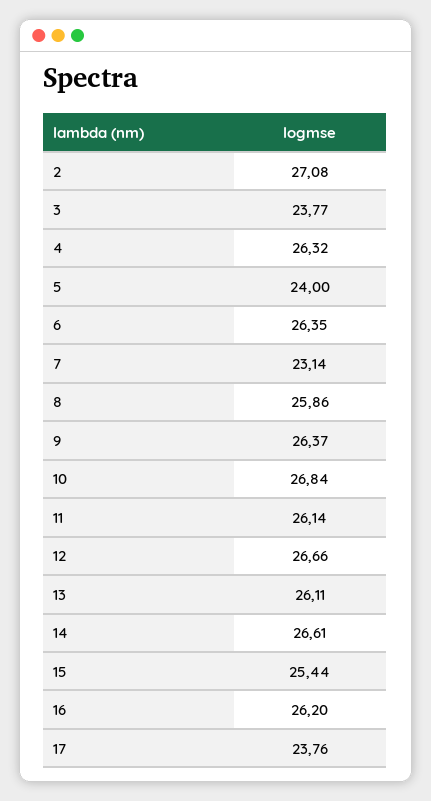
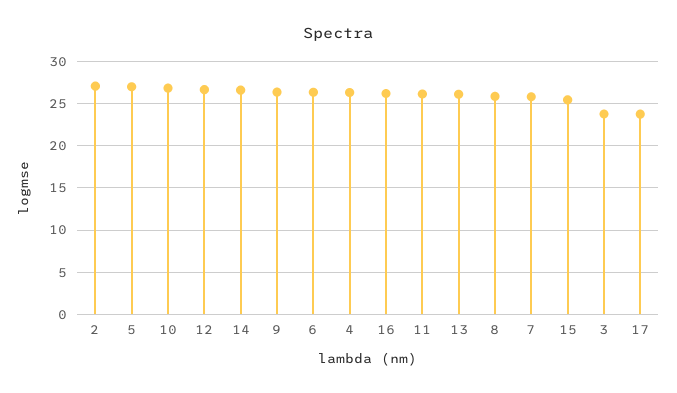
  {
    "2": 27.08,
    "3": 23.77,
    "4": 26.32,
-   "5": 24,
+   "5": 27,
    "6": 26.35,
-   "7": 23.14,
+   "7": 26,
    "8": 25.86,
    "9": 26.37,
    "10": 26.84,
    "11": 26.14,
    "12": 26.66,
    "13": 26.11,
    "14": 26.61,
    "15": 25.44,
    "16": 26.2,
    "17": 23.76
  }

